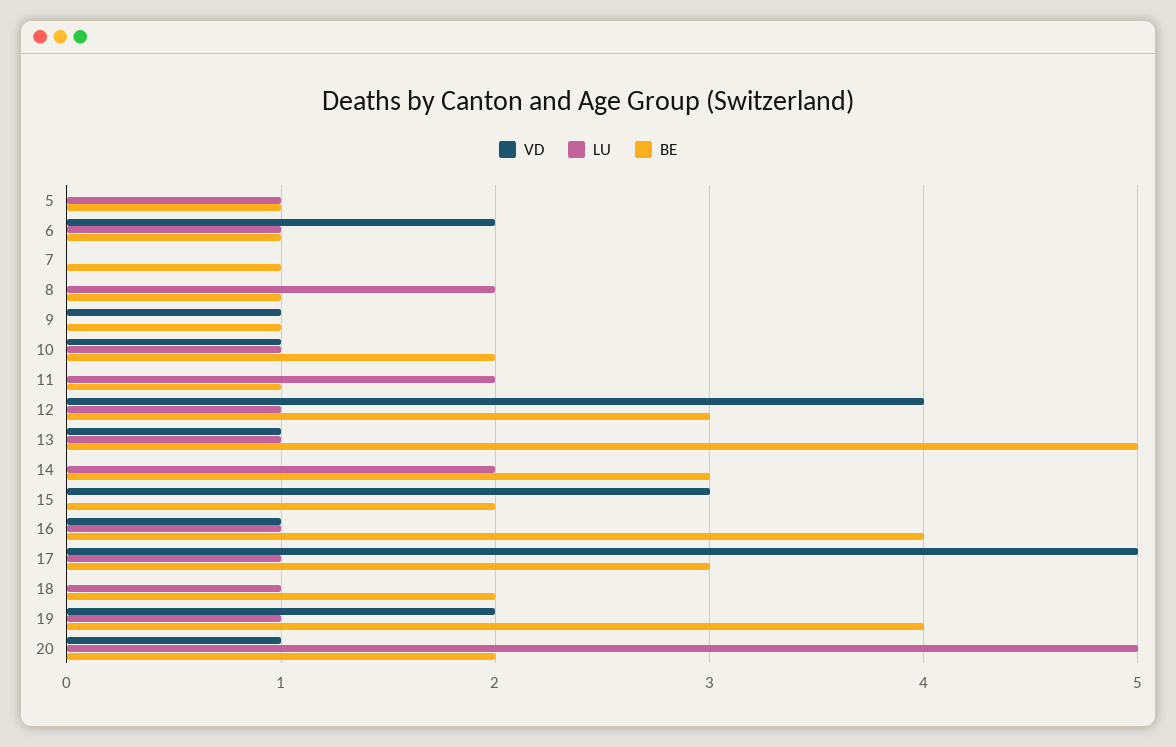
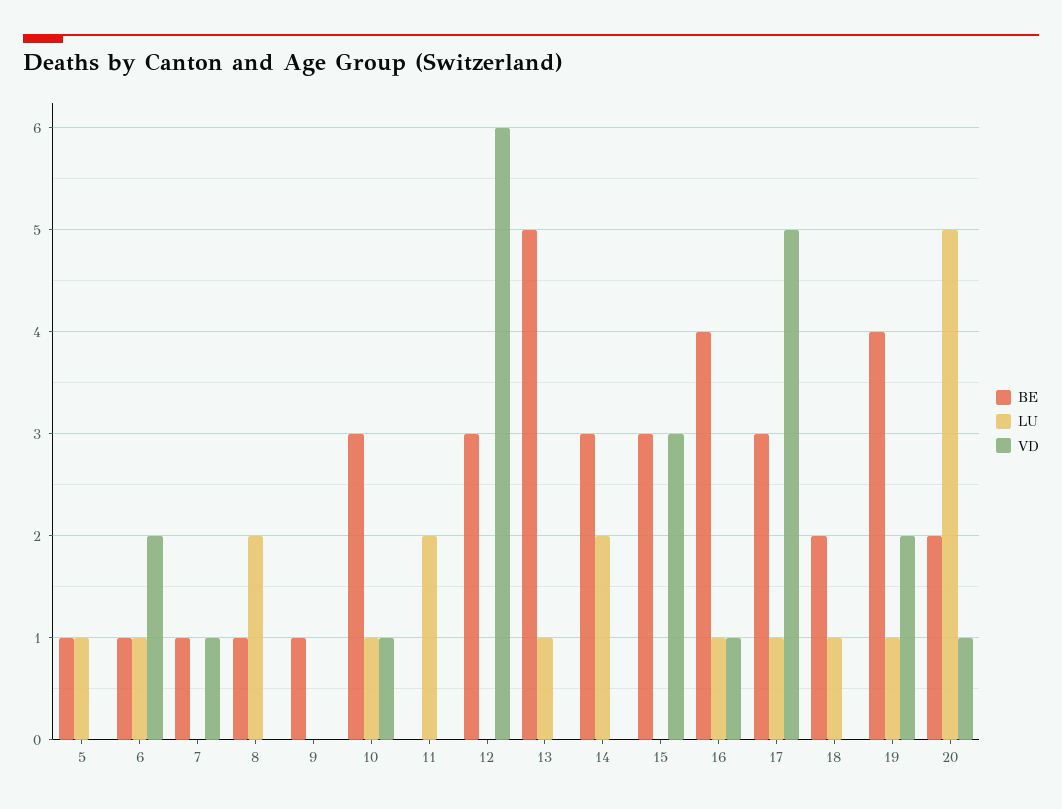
  {
    "VD": {
      "5": 0,
      "6": 2,
-     "7": 0,
+     "7": 1,
      "8": 0,
-     "9": 1,
+     "9": 0,
      "10": 1,
      "11": 0,
-     "12": 4,
+     "12": 6,
-     "13": 1,
+     "13": 0,
      "14": 0,
      "15": 3,
      "16": 1,
      "17": 5,
      "18": 0,
      "19": 2,
      "20": 1
    },
    "LU": {
      "5": 1,
      "6": 1,
      "7": 0,
      "8": 2,
      "9": 0,
      "10": 1,
      "11": 2,
-     "12": 1,
+     "12": 0,
      "13": 1,
      "14": 2,
      "15": 0,
      "16": 1,
      "17": 1,
      "18": 1,
      "19": 1,
      "20": 5
    },
    "BE": {
      "5": 1,
      "6": 1,
      "7": 1,
      "8": 1,
      "9": 1,
-     "10": 2,
+     "10": 3,
-     "11": 1,
+     "11": 0,
      "12": 3,
      "13": 5,
      "14": 3,
-     "15": 2,
+     "15": 3,
      "16": 4,
      "17": 3,
      "18": 2,
      "19": 4,
      "20": 2
    }
  }

